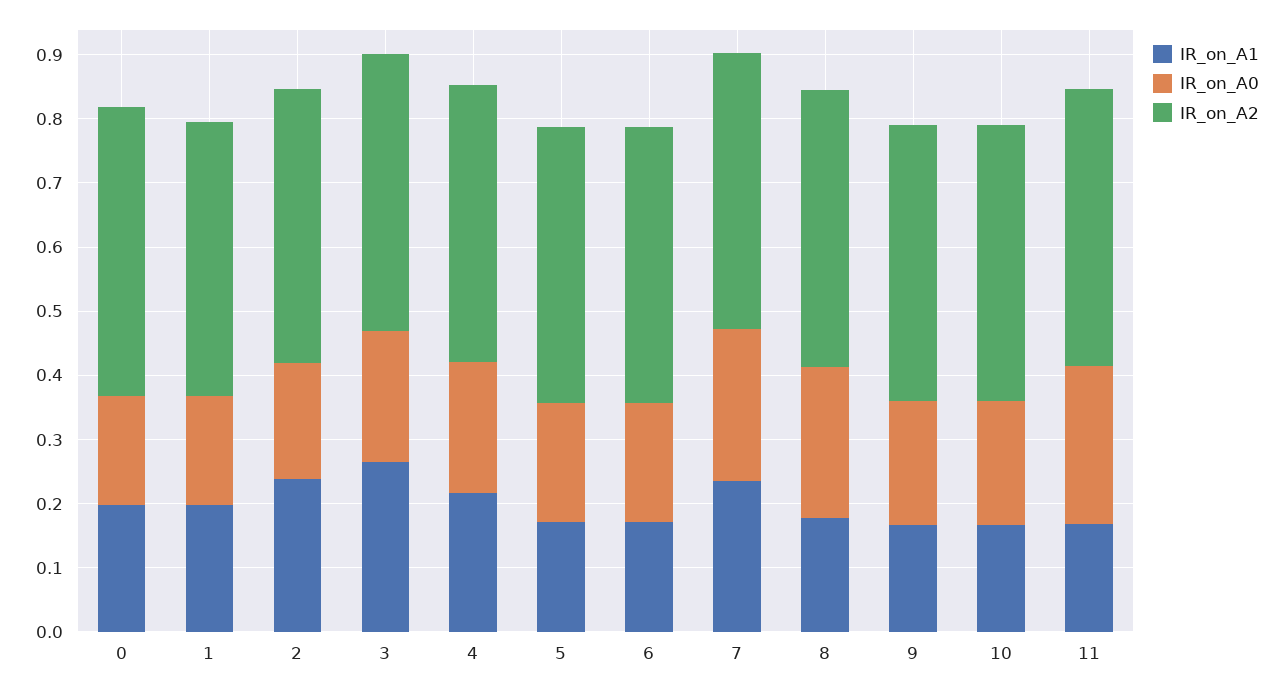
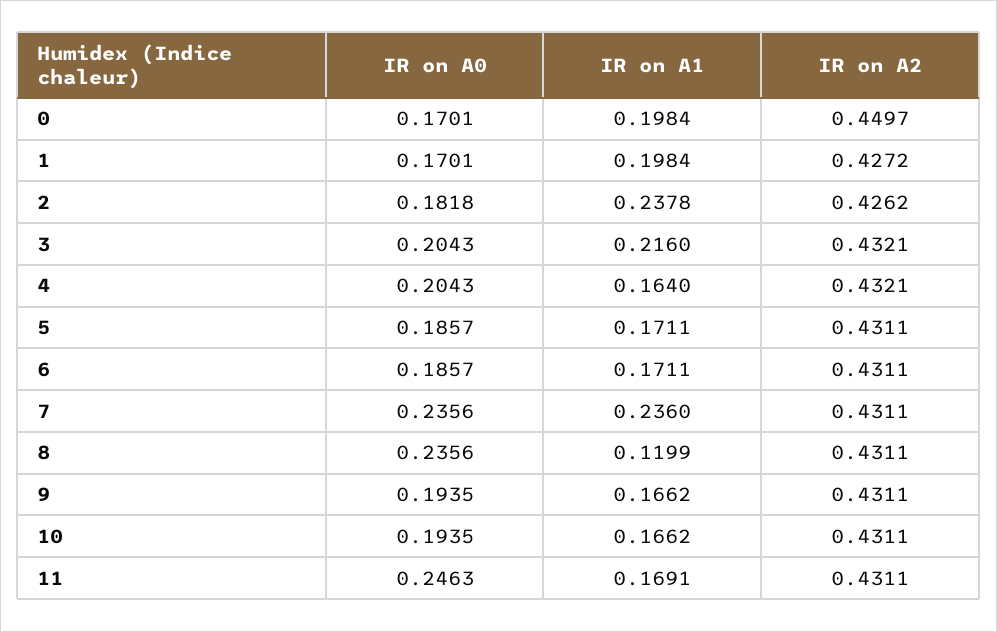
  {
    "IR_on_A1": {
      "0": 0.1984,
      "1": 0.1984,
      "2": 0.2378,
-     "3": 0.26,
+     "3": 0.216,
-     "4": 0.22,
+     "4": 0.164,
      "5": 0.1711,
      "6": 0.1711,
      "7": 0.236,
-     "8": 0.18,
+     "8": 0.1199,
      "9": 0.1662,
      "10": 0.1662,
      "11": 0.1691
    },
    "IR_on_A0": {
      "0": 0.1701,
      "1": 0.1701,
      "2": 0.1818,
      "3": 0.2043,
      "4": 0.2043,
      "5": 0.1857,
      "6": 0.1857,
      "7": 0.2356,
      "8": 0.2356,
      "9": 0.1935,
      "10": 0.1935,
      "11": 0.2463
    },
    "IR_on_A2": {
      "0": 0.4497,
      "1": 0.4272,
      "2": 0.4262,
      "3": 0.4321,
      "4": 0.4321,
      "5": 0.4311,
      "6": 0.4311,
      "7": 0.4311,
      "8": 0.4311,
      "9": 0.4311,
      "10": 0.4311,
      "11": 0.4311
    }
  }

